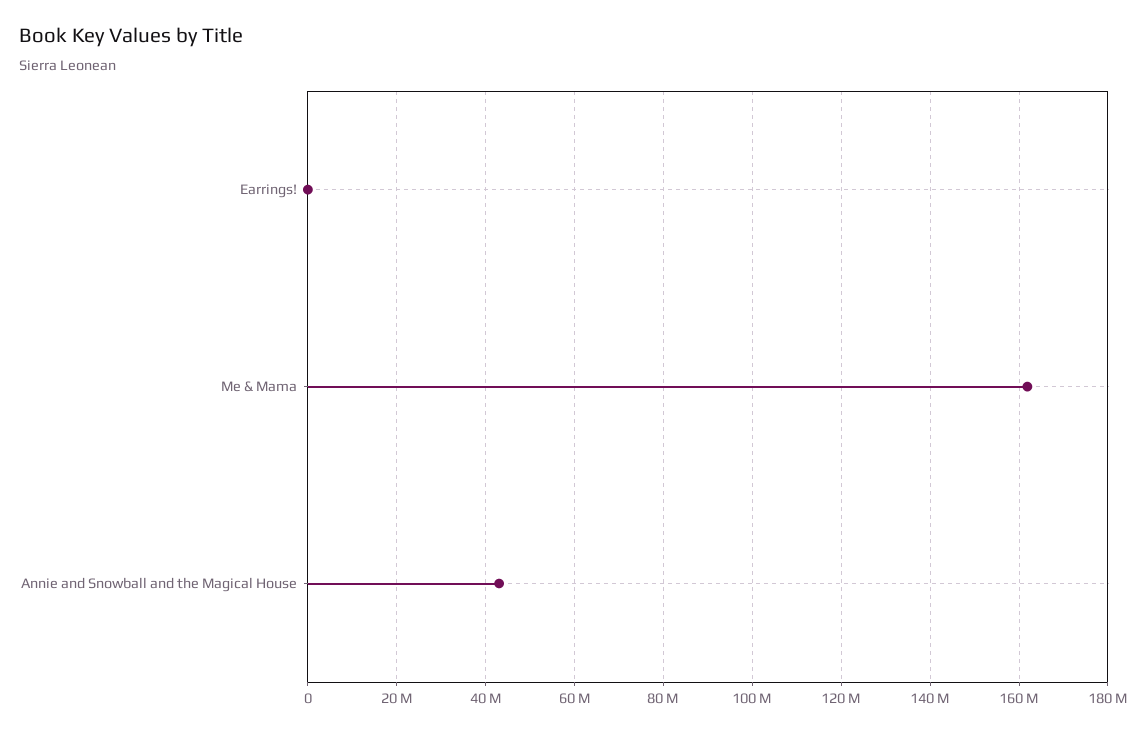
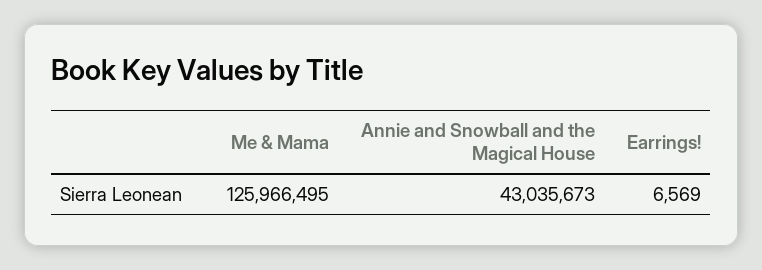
  {
    "Earrings!": 6569,
-   "Me & Mama": 162000000,
+   "Me & Mama": 125966495,
    "Annie and Snowball and the Magical House": 43035673
  }

